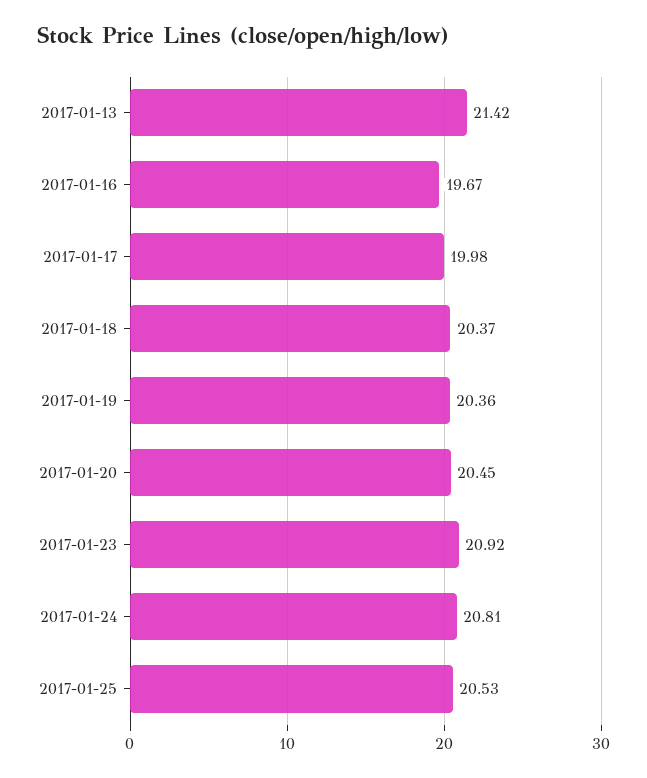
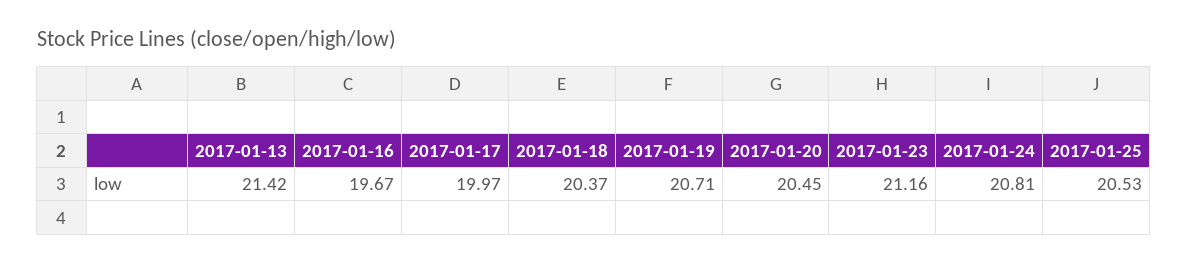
  {
    "2017-01-13": 21.42,
    "2017-01-16": 19.67,
-   "2017-01-17": 19.98,
+   "2017-01-17": 19.97,
    "2017-01-18": 20.37,
-   "2017-01-19": 20.36,
+   "2017-01-19": 20.71,
    "2017-01-20": 20.45,
-   "2017-01-23": 20.92,
+   "2017-01-23": 21.16,
    "2017-01-24": 20.81,
    "2017-01-25": 20.53
  }

